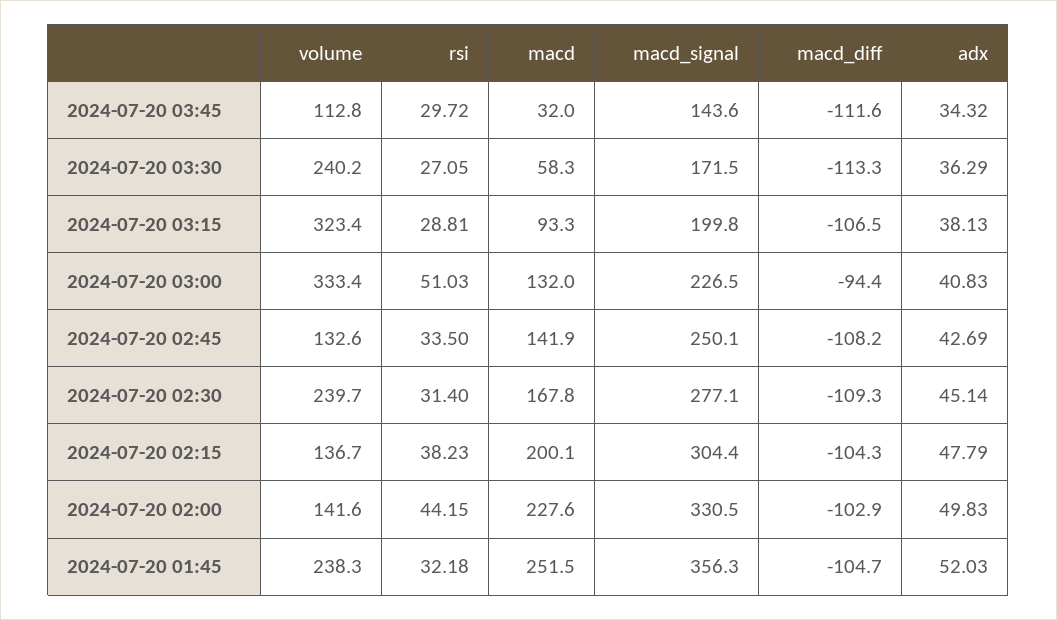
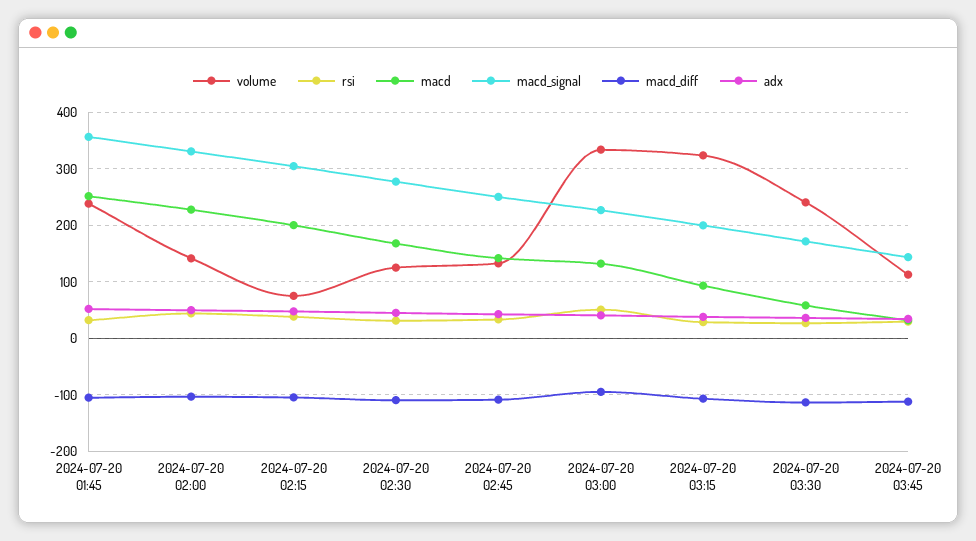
  {
    "volume": {
      "2024-07-20 03:45": 112.8,
      "2024-07-20 03:30": 240.2,
      "2024-07-20 03:15": 323.4,
      "2024-07-20 03:00": 333.4,
      "2024-07-20 02:45": 132.6,
-     "2024-07-20 02:30": 239.7,
+     "2024-07-20 02:30": 120,
-     "2024-07-20 02:15": 136.7,
+     "2024-07-20 02:15": 80,
      "2024-07-20 02:00": 141.6,
      "2024-07-20 01:45": 238.3
    },
    "rsi": {
      "2024-07-20 03:45": 29.72,
      "2024-07-20 03:30": 27.05,
      "2024-07-20 03:15": 28.81,
      "2024-07-20 03:00": 51.03,
      "2024-07-20 02:45": 33.5,
      "2024-07-20 02:30": 31.4,
      "2024-07-20 02:15": 38.23,
      "2024-07-20 02:00": 44.15,
      "2024-07-20 01:45": 32.18
    },
    "macd": {
      "2024-07-20 03:45": 32,
      "2024-07-20 03:30": 58.3,
      "2024-07-20 03:15": 93.3,
      "2024-07-20 03:00": 132,
      "2024-07-20 02:45": 141.9,
      "2024-07-20 02:30": 167.8,
      "2024-07-20 02:15": 200.1,
      "2024-07-20 02:00": 227.6,
      "2024-07-20 01:45": 251.5
    },
    "macd_signal": {
      "2024-07-20 03:45": 143.6,
      "2024-07-20 03:30": 171.5,
      "2024-07-20 03:15": 199.8,
      "2024-07-20 03:00": 226.5,
      "2024-07-20 02:45": 250.1,
      "2024-07-20 02:30": 277.1,
      "2024-07-20 02:15": 304.4,
      "2024-07-20 02:00": 330.5,
      "2024-07-20 01:45": 356.3
    },
    "macd_diff": {
      "2024-07-20 03:45": -111.6,
      "2024-07-20 03:30": -113.3,
      "2024-07-20 03:15": -106.5,
      "2024-07-20 03:00": -94.4,
      "2024-07-20 02:45": -108.2,
      "2024-07-20 02:30": -109.3,
      "2024-07-20 02:15": -104.3,
      "2024-07-20 02:00": -102.9,
      "2024-07-20 01:45": -104.7
    },
    "adx": {
      "2024-07-20 03:45": 34.32,
      "2024-07-20 03:30": 36.29,
      "2024-07-20 03:15": 38.13,
      "2024-07-20 03:00": 40.83,
      "2024-07-20 02:45": 42.69,
      "2024-07-20 02:30": 45.14,
      "2024-07-20 02:15": 47.79,
      "2024-07-20 02:00": 49.83,
      "2024-07-20 01:45": 52.03
    }
  }

